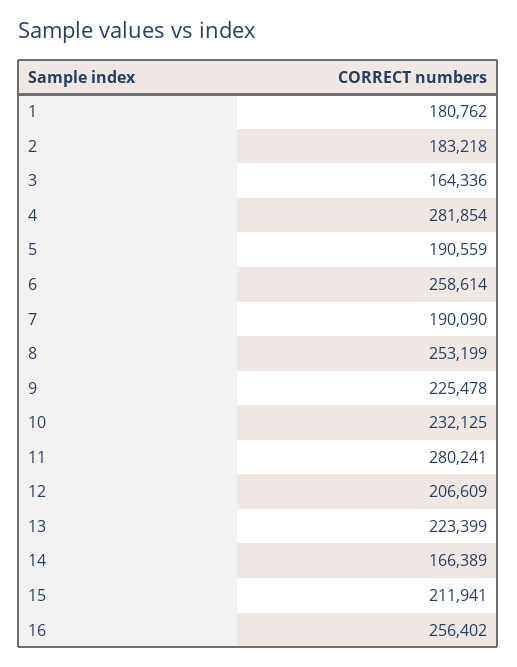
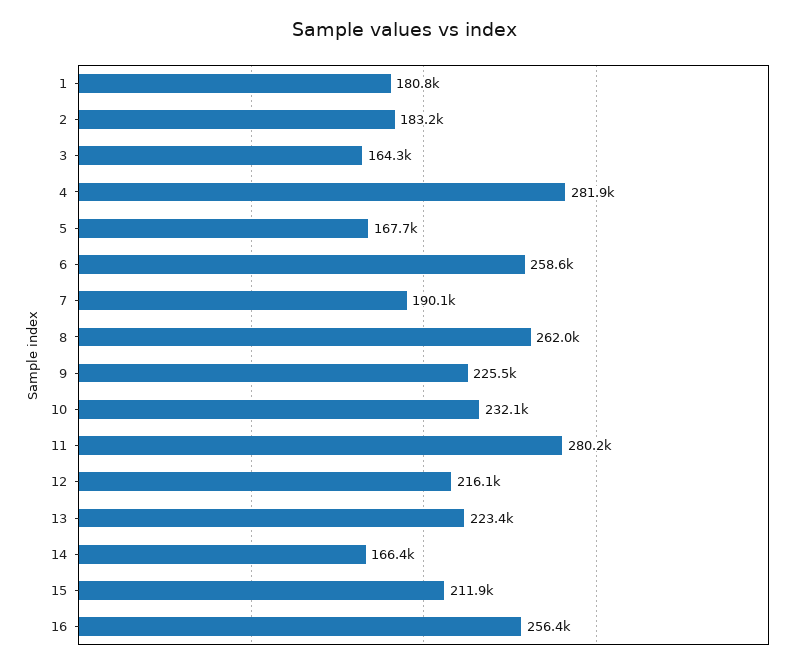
  {
    "1": 180762,
    "2": 183218,
    "3": 164336,
    "4": 281854,
-   "5": 190559,
+   "5": 167700,
    "6": 258614,
    "7": 190090,
-   "8": 253199,
+   "8": 262000,
    "9": 225478,
    "10": 232125,
    "11": 280241,
-   "12": 206609,
+   "12": 216100,
    "13": 223399,
    "14": 166389,
    "15": 211941,
    "16": 256402
  }

